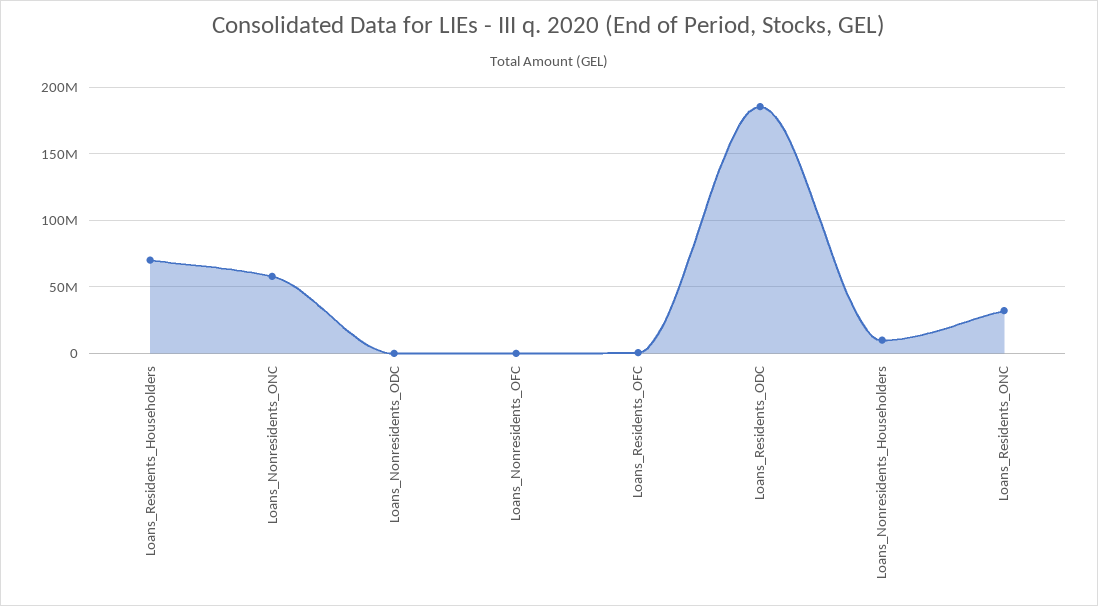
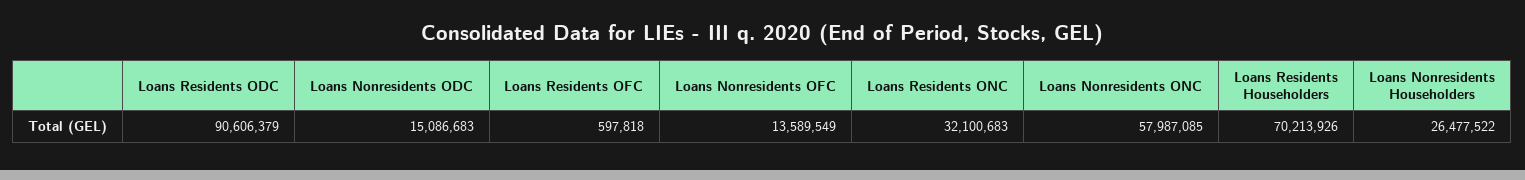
  {
    "Loans_Residents_Householders": 70213926,
    "Loans_Nonresidents_ONC": 57987085,
-   "Loans_Nonresidents_ODC": 0,
+   "Loans_Nonresidents_ODC": 15086683,
-   "Loans_Nonresidents_OFC": 0,
+   "Loans_Nonresidents_OFC": 13589549,
    "Loans_Residents_OFC": 597818,
-   "Loans_Residents_ODC": 185000000,
+   "Loans_Residents_ODC": 90606379,
-   "Loans_Nonresidents_Householders": 10000000,
+   "Loans_Nonresidents_Householders": 26477522,
    "Loans_Residents_ONC": 32100683
  }

